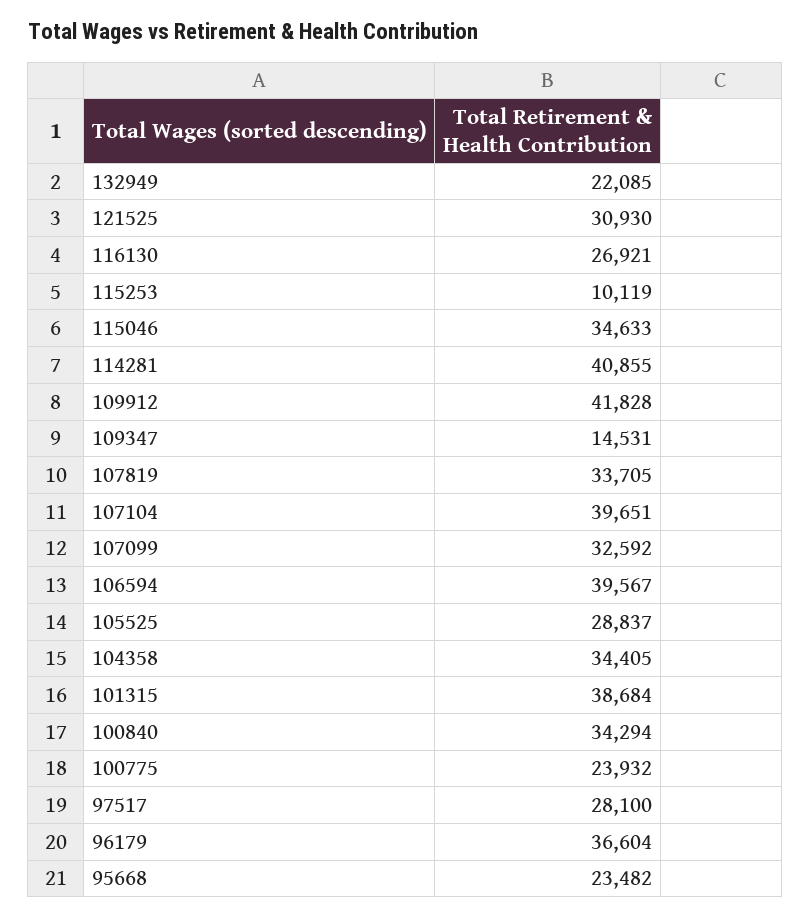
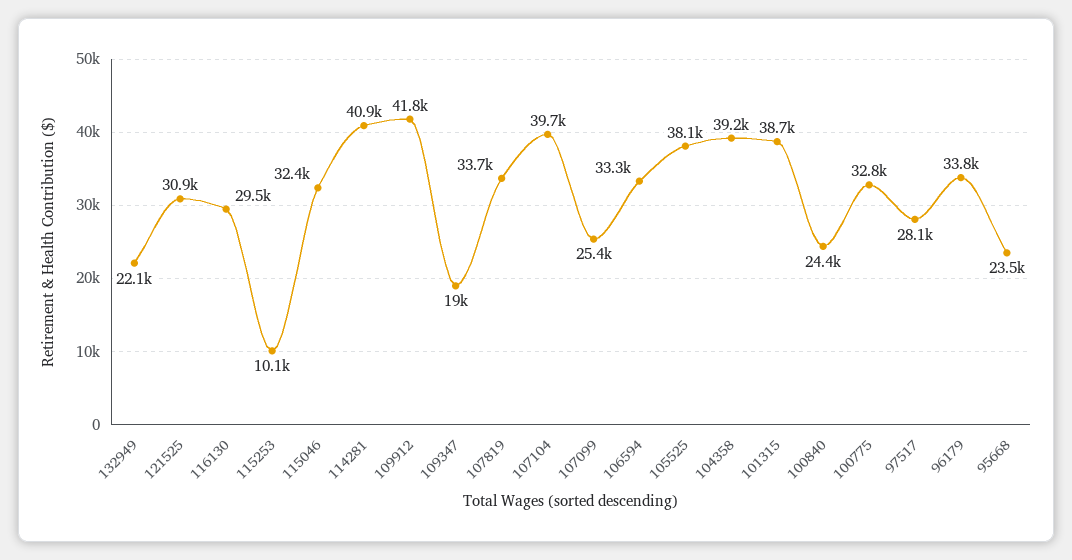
  {
    "132949": 22085,
    "121525": 30930,
-   "116130": 26921,
+   "116130": 29500,
    "115253": 10119,
-   "115046": 34633,
+   "115046": 32400,
    "114281": 40855,
    "109912": 41828,
-   "109347": 14531,
+   "109347": 19000,
    "107819": 33705,
    "107104": 39651,
-   "107099": 32592,
+   "107099": 25400,
-   "106594": 39567,
+   "106594": 33300,
-   "105525": 28837,
+   "105525": 38100,
-   "104358": 34405,
+   "104358": 39200,
    "101315": 38684,
-   "100840": 34294,
+   "100840": 24400,
-   "100775": 23932,
+   "100775": 32800,
    "97517": 28100,
-   "96179": 36604,
+   "96179": 33800,
    "95668": 23482
  }

